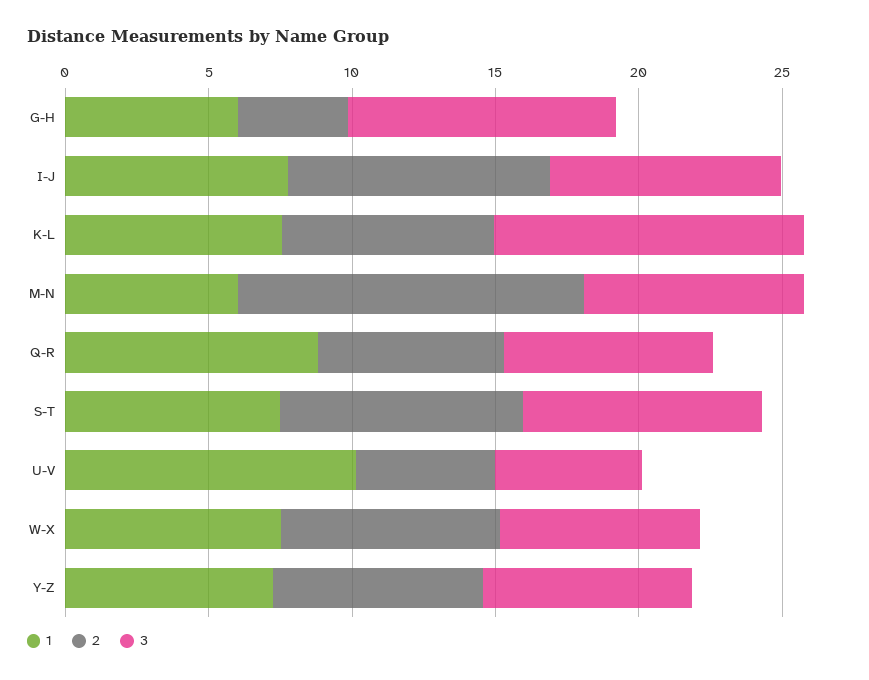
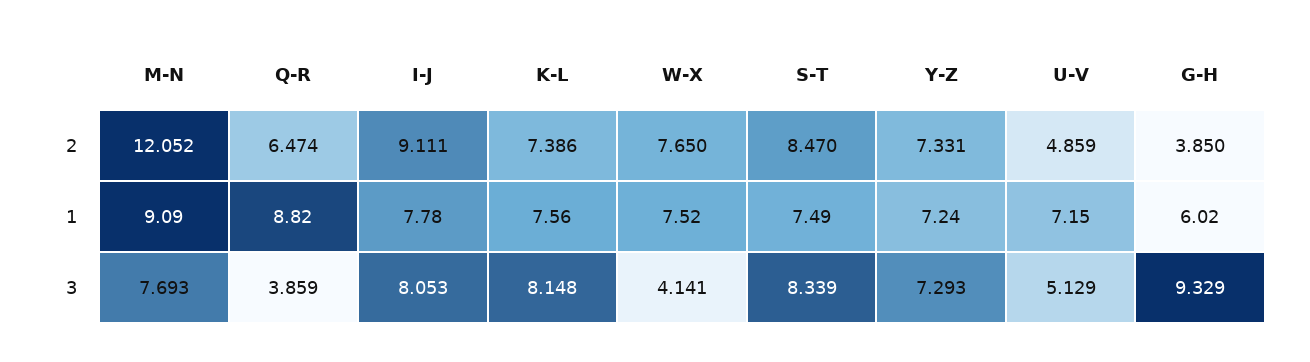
  {
    "1": {
      "G-H": 6.02,
      "I-J": 7.78,
      "K-L": 7.56,
-     "M-N": 6,
+     "M-N": 9.09,
      "Q-R": 8.82,
      "S-T": 7.49,
-     "U-V": 10,
+     "U-V": 7.15,
      "W-X": 7.52,
      "Y-Z": 7.24
    },
    "2": {
      "G-H": 3.85,
      "I-J": 9.111,
      "K-L": 7.386,
      "M-N": 12.052,
      "Q-R": 6.474,
      "S-T": 8.47,
      "U-V": 4.859,
      "W-X": 7.65,
      "Y-Z": 7.331
    },
    "3": {
      "G-H": 9.329,
      "I-J": 8.053,
-     "K-L": 11,
+     "K-L": 8.148,
      "M-N": 7.693,
-     "Q-R": 7,
+     "Q-R": 3.859,
      "S-T": 8.339,
      "U-V": 5.129,
-     "W-X": 7,
+     "W-X": 4.141,
      "Y-Z": 7.293
    }
  }

